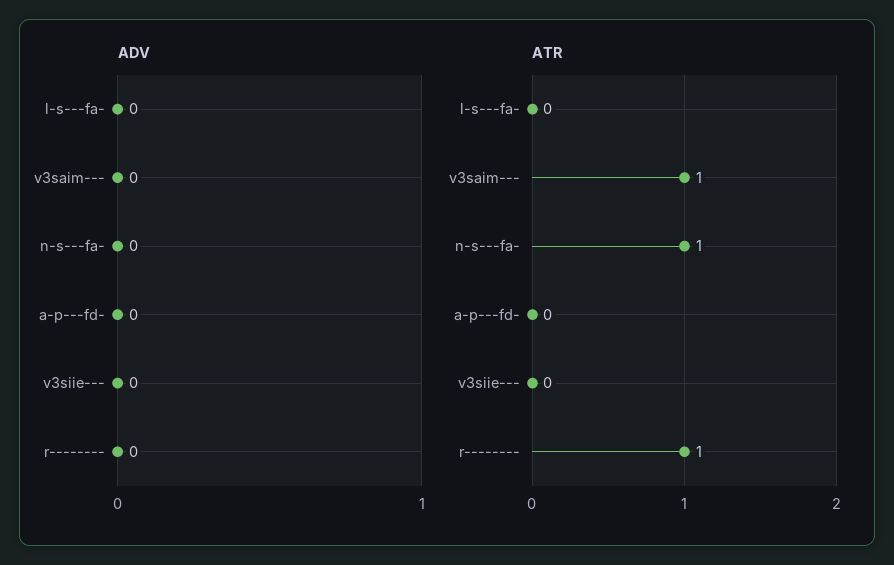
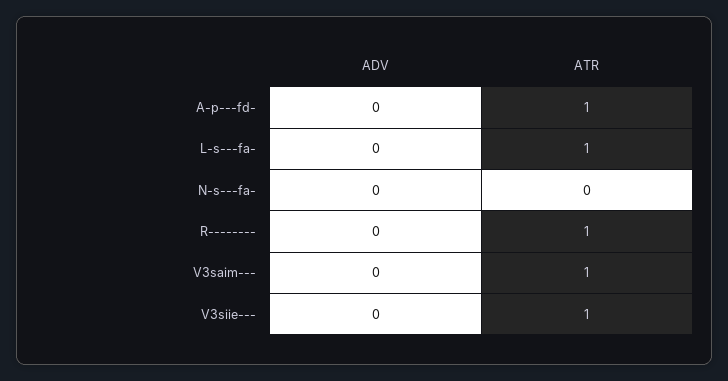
  {
    "ADV": {
      "l-s---fa-": 0,
      "v3saim---": 0,
      "n-s---fa-": 0,
      "a-p---fd-": 0,
      "v3siie---": 0,
      "r--------": 0
    },
    "ATR": {
-     "l-s---fa-": 0,
+     "l-s---fa-": 1,
      "v3saim---": 1,
-     "n-s---fa-": 1,
+     "n-s---fa-": 0,
-     "a-p---fd-": 0,
+     "a-p---fd-": 1,
-     "v3siie---": 0,
+     "v3siie---": 1,
      "r--------": 1
    }
  }

